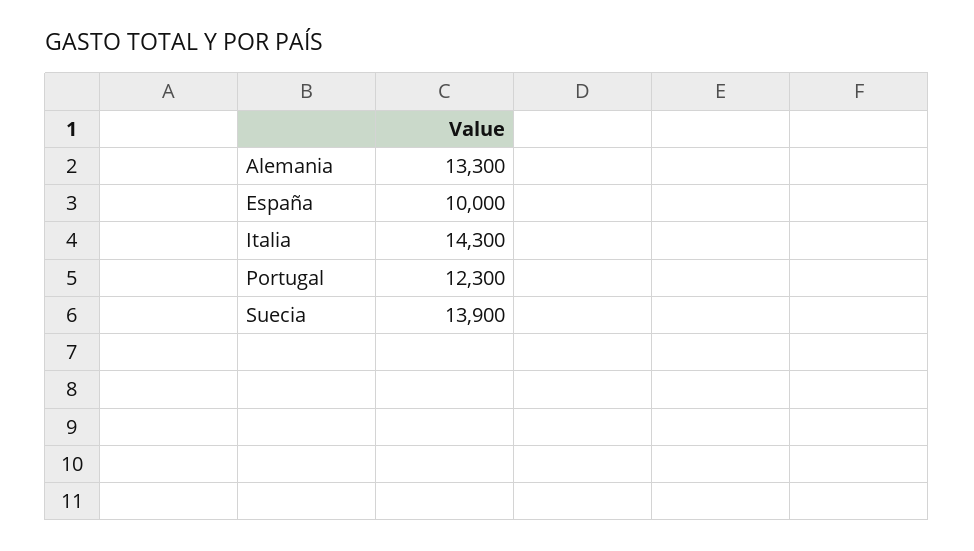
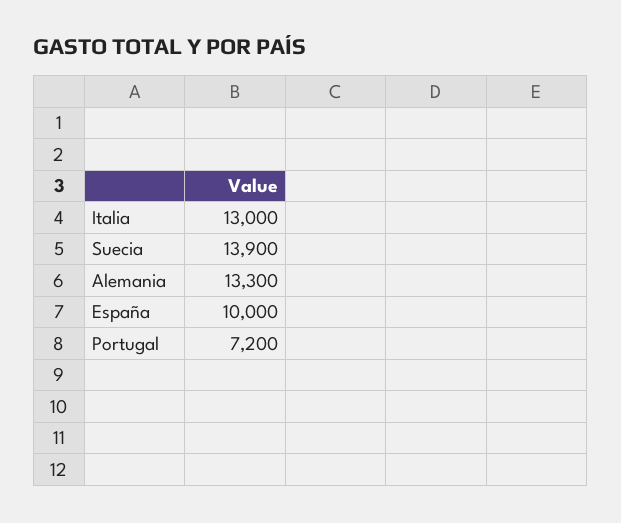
  {
    "Alemania": 13300,
    "España": 10000,
-   "Italia": 14300,
+   "Italia": 13000,
-   "Portugal": 12300,
+   "Portugal": 7200,
    "Suecia": 13900
  }

